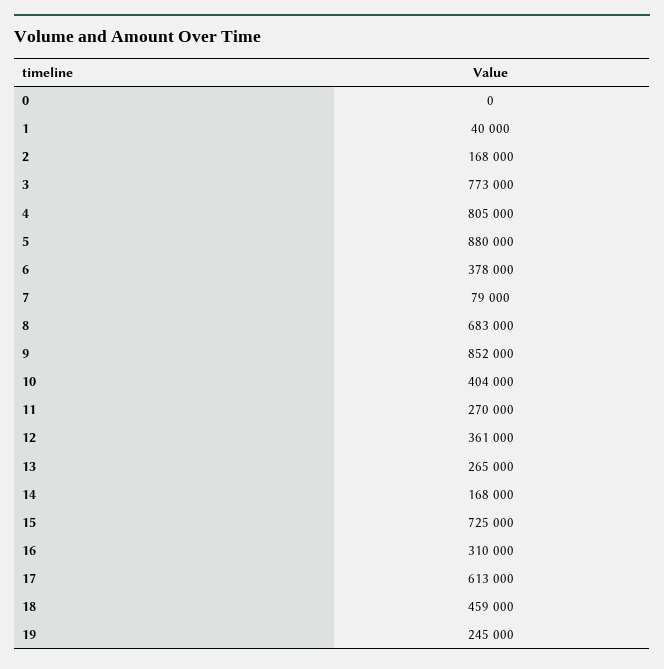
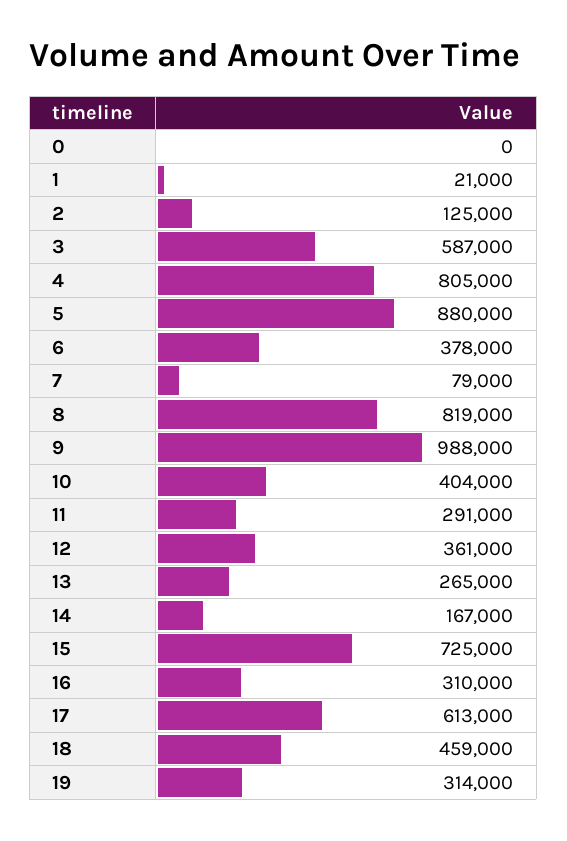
  {
    "0": 0,
-   "1": 40000,
+   "1": 21000,
-   "2": 168000,
+   "2": 125000,
-   "3": 773000,
+   "3": 587000,
    "4": 805000,
    "5": 880000,
    "6": 378000,
    "7": 79000,
-   "8": 683000,
+   "8": 819000,
-   "9": 852000,
+   "9": 988000,
    "10": 404000,
-   "11": 270000,
+   "11": 291000,
    "12": 361000,
    "13": 265000,
-   "14": 168000,
+   "14": 167000,
    "15": 725000,
    "16": 310000,
    "17": 613000,
    "18": 459000,
-   "19": 245000
+   "19": 314000
  }

